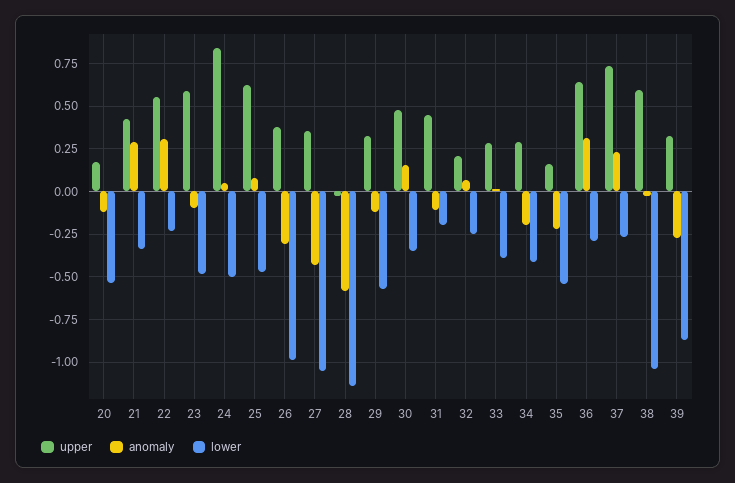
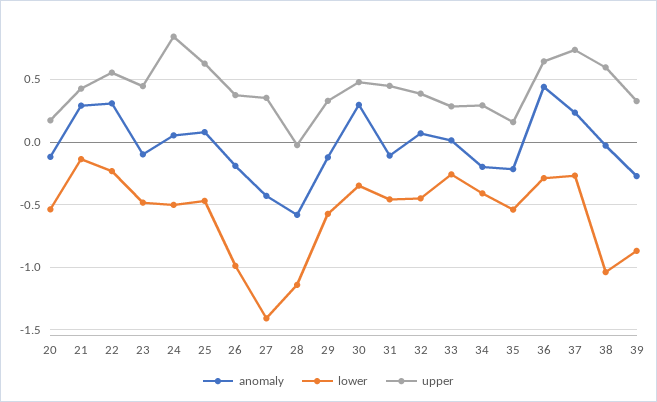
  {
    "upper": {
      "20": 0.15,
      "21": 0.45,
      "22": 0.55,
-     "23": 0.6,
+     "23": 0.45,
      "24": 0.85,
      "25": 0.65,
      "26": 0.4,
      "27": 0.35,
      "28": 0,
      "29": 0.35,
      "30": 0.5,
      "31": 0.45,
-     "32": 0.2,
+     "32": 0.4,
      "33": 0.3,
      "34": 0.3,
      "35": 0.15,
      "36": 0.65,
      "37": 0.75,
      "38": 0.6,
      "39": 0.35
    },
    "anomaly": {
      "20": -0.1,
      "21": 0.3,
      "22": 0.3,
      "23": -0.1,
      "24": 0.05,
      "25": 0.1,
-     "26": -0.3,
+     "26": -0.2,
      "27": -0.45,
      "28": -0.6,
      "29": -0.1,
-     "30": 0.15,
+     "30": 0.3,
      "31": -0.1,
      "32": 0.05,
      "33": 0,
      "34": -0.2,
      "35": -0.2,
-     "36": 0.3,
+     "36": 0.45,
      "37": 0.25,
      "38": -0.05,
      "39": -0.25
    },
    "lower": {
      "20": -0.55,
-     "21": -0.35,
+     "21": -0.15,
      "22": -0.25,
      "23": -0.5,
      "24": -0.5,
      "25": -0.45,
      "26": -1,
-     "27": -1.05,
+     "27": -1.4,
      "28": -1.15,
      "29": -0.55,
      "30": -0.35,
-     "31": -0.2,
+     "31": -0.45,
-     "32": -0.25,
+     "32": -0.45,
-     "33": -0.4,
+     "33": -0.25,
      "34": -0.4,
      "35": -0.55,
      "36": -0.3,
      "37": -0.25,
      "38": -1.05,
      "39": -0.85
    }
  }

